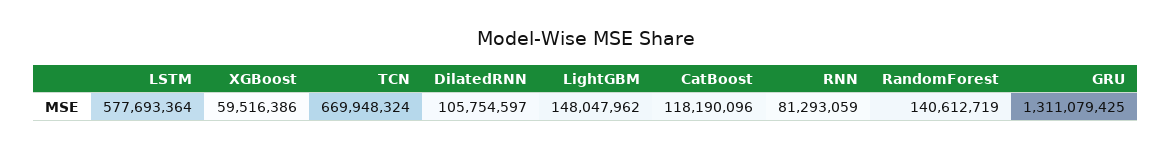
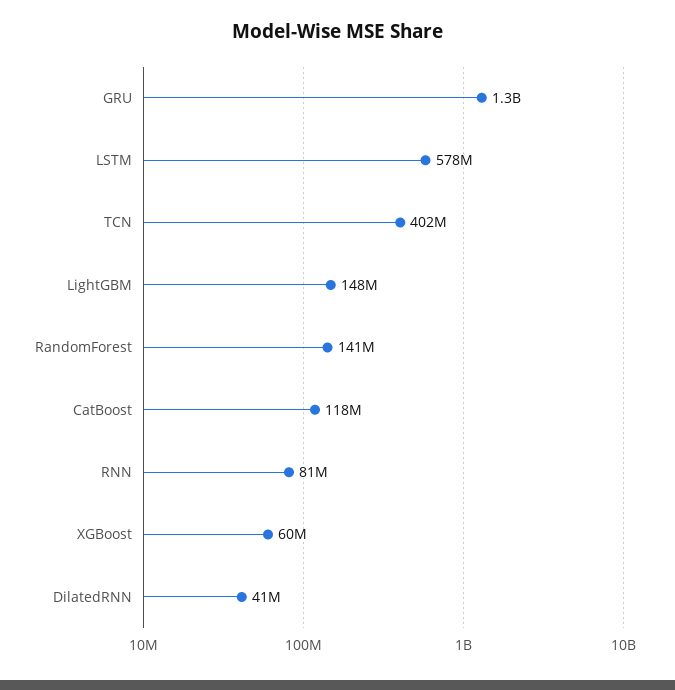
  {
    "LSTM": 577693364,
    "XGBoost": 59516386,
-   "TCN": 669948324,
+   "TCN": 402000000,
-   "DilatedRNN": 105754597,
+   "DilatedRNN": 41000000,
    "LightGBM": 148047962,
    "CatBoost": 118190096,
    "RNN": 81293059,
    "RandomForest": 140612719,
    "GRU": 1311079425
  }

